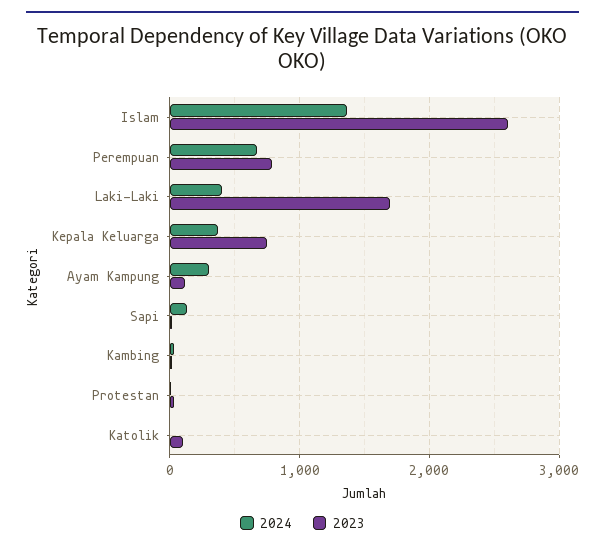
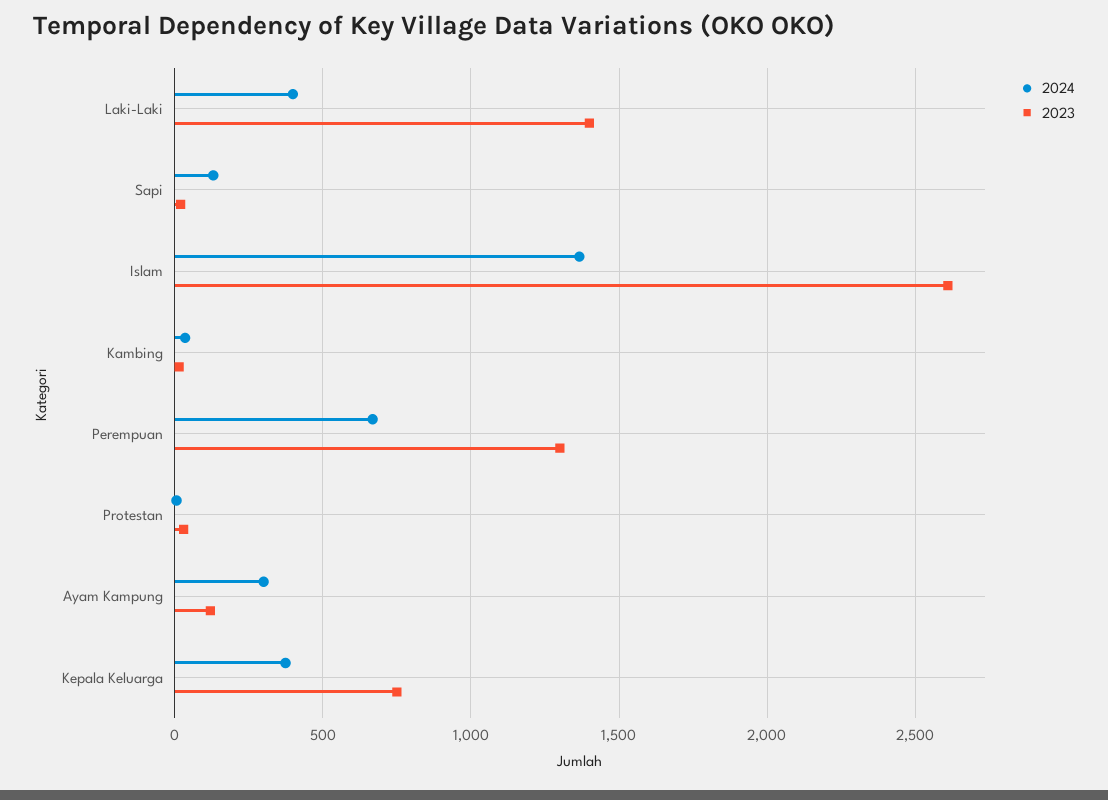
  {
    "2024": {
      "Islam": 1350,
      "Perempuan": 650,
      "Laki-Laki": 400,
      "Kepala Keluarga": 350,
      "Ayam Kampung": 300,
      "Sapi": 150,
      "Kambing": 50,
-     "Protestan": 0,
+     "Protestan": 0
-     "Katolik": 0
    },
    "2023": {
      "Islam": 2600,
-     "Perempuan": 800,
+     "Perempuan": 1300,
-     "Laki-Laki": 1700,
+     "Laki-Laki": 1400,
      "Kepala Keluarga": 750,
      "Ayam Kampung": 100,
      "Sapi": 0,
      "Kambing": 0,
-     "Protestan": 50,
+     "Protestan": 50
-     "Katolik": 100
    }
  }

